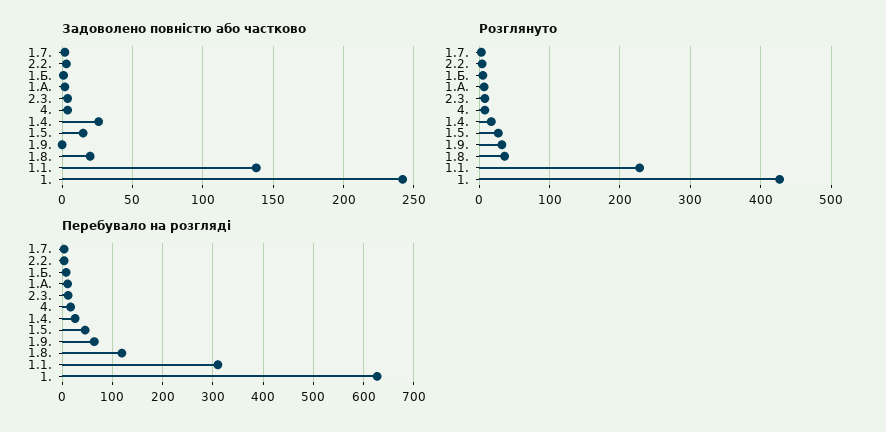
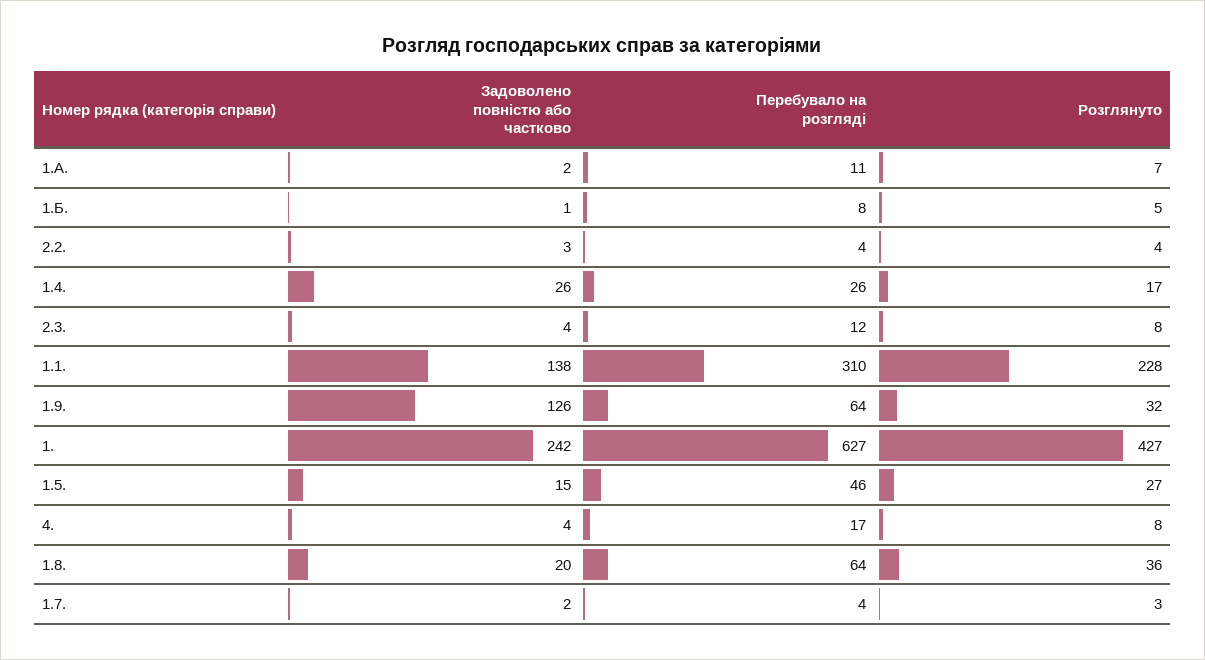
  {
    "Задоволено повністю або частково": {
      "1.7.": 2,
      "2.2.": 3,
      "1.Б.": 1,
      "1.А.": 2,
      "2.3.": 4,
      "4.": 4,
      "1.4.": 26,
      "1.5.": 15,
-     "1.9.": 0,
+     "1.9.": 126,
      "1.8.": 20,
      "1.1.": 138,
      "1.": 242
    },
    "Розглянуто": {
      "1.7.": 3,
      "2.2.": 4,
      "1.Б.": 5,
      "1.А.": 7,
      "2.3.": 8,
      "4.": 8,
      "1.4.": 17,
      "1.5.": 27,
      "1.9.": 32,
      "1.8.": 36,
      "1.1.": 228,
      "1.": 427
    },
    "Перебувало на розгляді": {
      "1.7.": 4,
      "2.2.": 4,
      "1.Б.": 8,
      "1.А.": 11,
      "2.3.": 12,
      "4.": 17,
      "1.4.": 26,
      "1.5.": 46,
      "1.9.": 64,
-     "1.8.": 120,
+     "1.8.": 64,
      "1.1.": 310,
      "1.": 627
    }
  }

